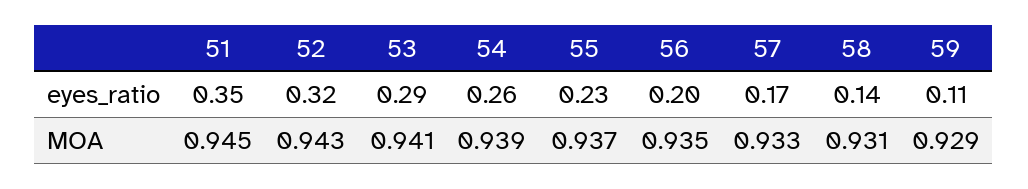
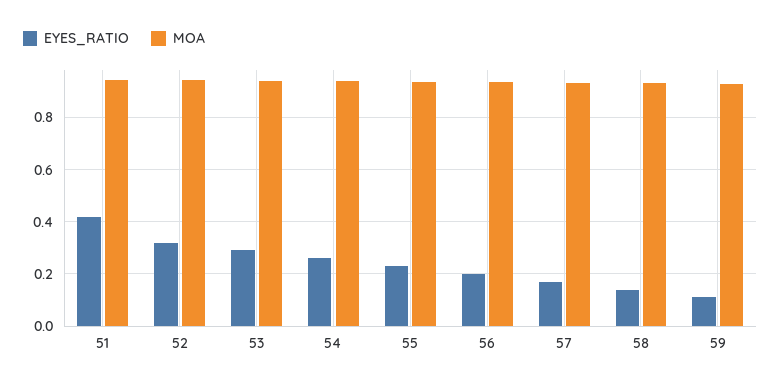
  {
    "eyes_ratio": {
-     "51": 0.35,
+     "51": 0.425,
      "52": 0.32,
      "53": 0.29,
      "54": 0.26,
      "55": 0.23,
      "56": 0.2,
      "57": 0.17,
      "58": 0.14,
      "59": 0.11
    },
    "MOA": {
      "51": 0.945,
      "52": 0.943,
      "53": 0.941,
      "54": 0.939,
      "55": 0.937,
      "56": 0.935,
      "57": 0.933,
      "58": 0.931,
      "59": 0.929
    }
  }

